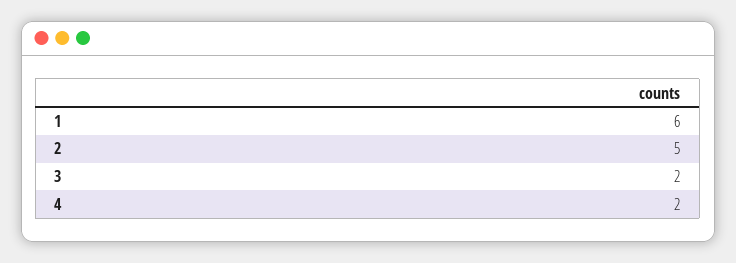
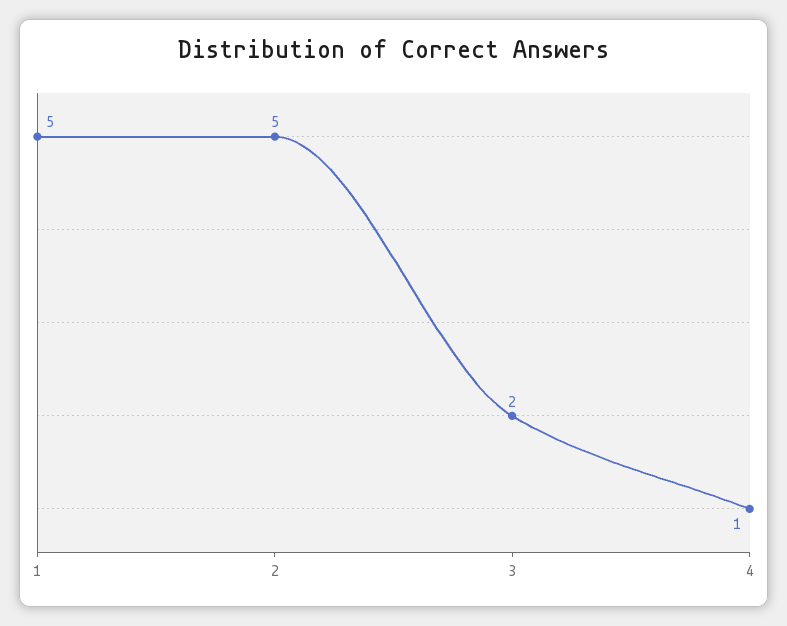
  {
-   "1": 6,
+   "1": 5,
    "2": 5,
    "3": 2,
-   "4": 2
+   "4": 1
  }

